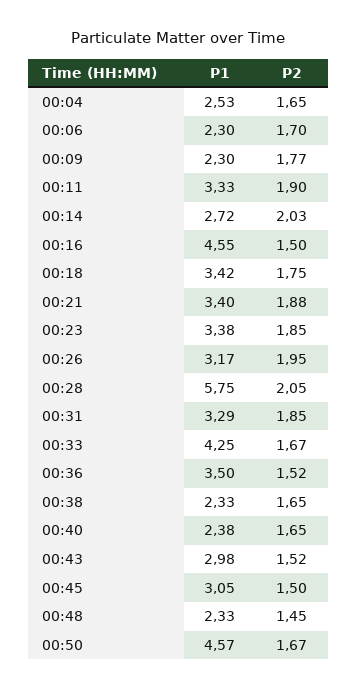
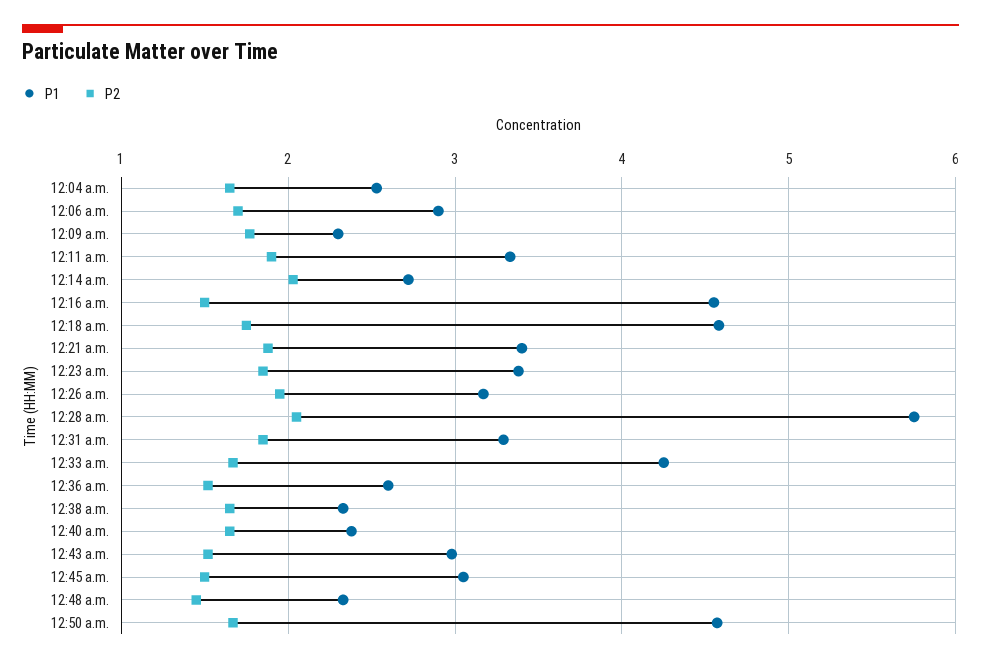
  {
    "P1": {
      "00:04": 2.53,
-     "00:06": 2.3,
+     "00:06": 2.9,
      "00:09": 2.3,
      "00:11": 3.33,
      "00:14": 2.72,
      "00:16": 4.55,
-     "00:18": 3.42,
+     "00:18": 4.6,
      "00:21": 3.4,
      "00:23": 3.38,
      "00:26": 3.17,
      "00:28": 5.75,
      "00:31": 3.29,
      "00:33": 4.25,
-     "00:36": 3.5,
+     "00:36": 2.6,
      "00:38": 2.33,
      "00:40": 2.38,
      "00:43": 2.98,
      "00:45": 3.05,
      "00:48": 2.33,
      "00:50": 4.57
    },
    "P2": {
      "00:04": 1.65,
      "00:06": 1.7,
      "00:09": 1.77,
      "00:11": 1.9,
      "00:14": 2.03,
      "00:16": 1.5,
      "00:18": 1.75,
      "00:21": 1.88,
      "00:23": 1.85,
      "00:26": 1.95,
      "00:28": 2.05,
      "00:31": 1.85,
      "00:33": 1.67,
      "00:36": 1.52,
      "00:38": 1.65,
      "00:40": 1.65,
      "00:43": 1.52,
      "00:45": 1.5,
      "00:48": 1.45,
      "00:50": 1.67
    }
  }

